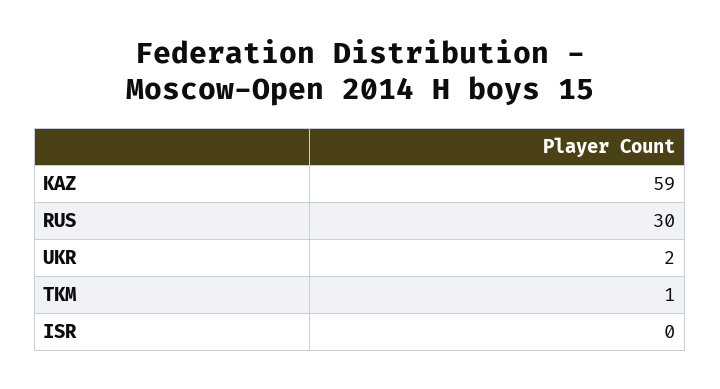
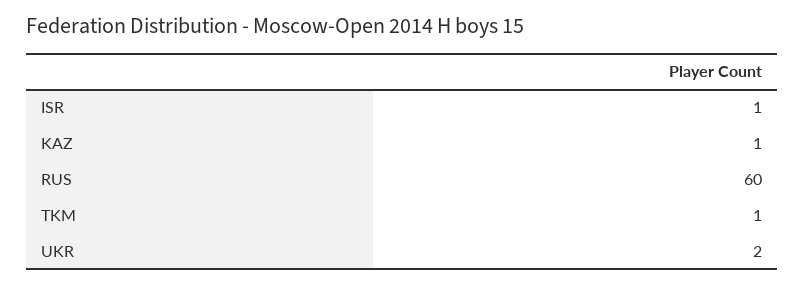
  {
-   "KAZ": 59,
+   "KAZ": 1,
-   "RUS": 30,
+   "RUS": 60,
    "UKR": 2,
    "TKM": 1,
-   "ISR": 0
+   "ISR": 1
  }

